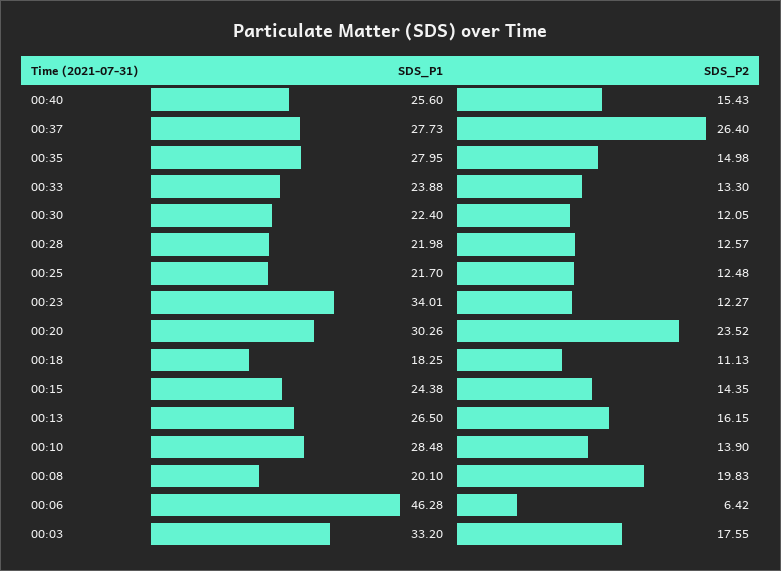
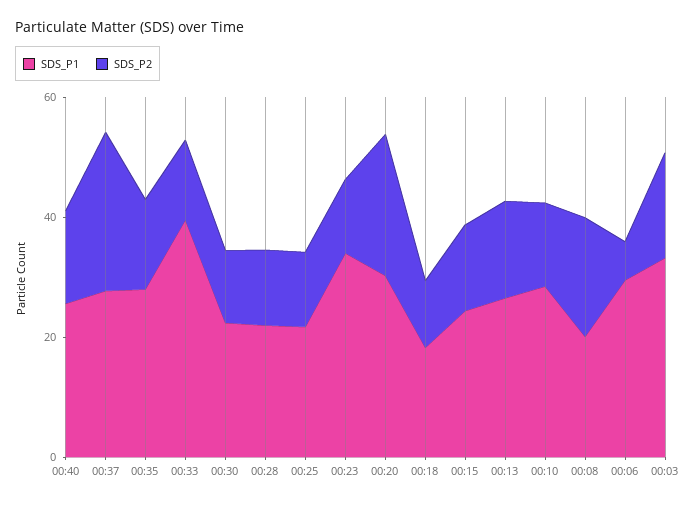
  {
    "SDS_P1": {
      "00:40": 25.6,
      "00:37": 27.73,
      "00:35": 27.95,
-     "00:33": 23.88,
+     "00:33": 40,
      "00:30": 22.4,
      "00:28": 21.98,
      "00:25": 21.7,
      "00:23": 34.01,
      "00:20": 30.26,
      "00:18": 18.25,
      "00:15": 24.38,
      "00:13": 26.5,
      "00:10": 28.48,
      "00:08": 20.1,
-     "00:06": 46.28,
+     "00:06": 30,
      "00:03": 33.2
    },
    "SDS_P2": {
      "00:40": 15.43,
      "00:37": 26.4,
      "00:35": 14.98,
      "00:33": 13.3,
      "00:30": 12.05,
      "00:28": 12.57,
      "00:25": 12.48,
      "00:23": 12.27,
      "00:20": 23.52,
      "00:18": 11.13,
      "00:15": 14.35,
      "00:13": 16.15,
      "00:10": 13.9,
      "00:08": 19.83,
      "00:06": 6.42,
      "00:03": 17.55
    }
  }

